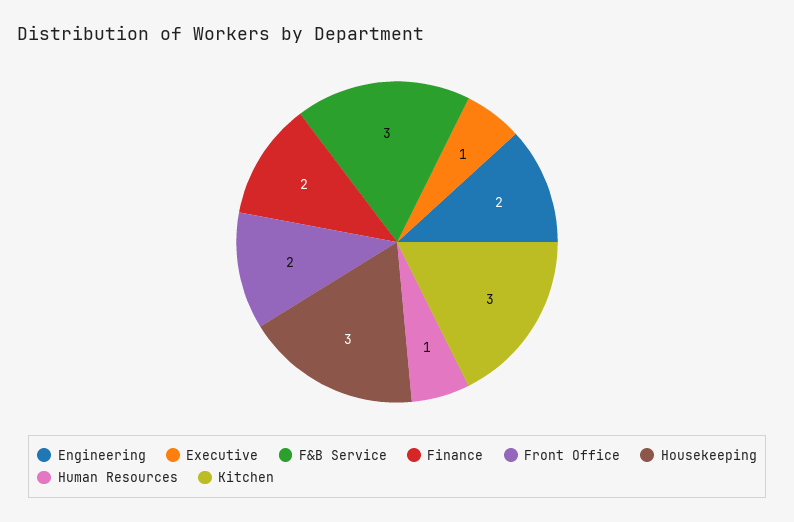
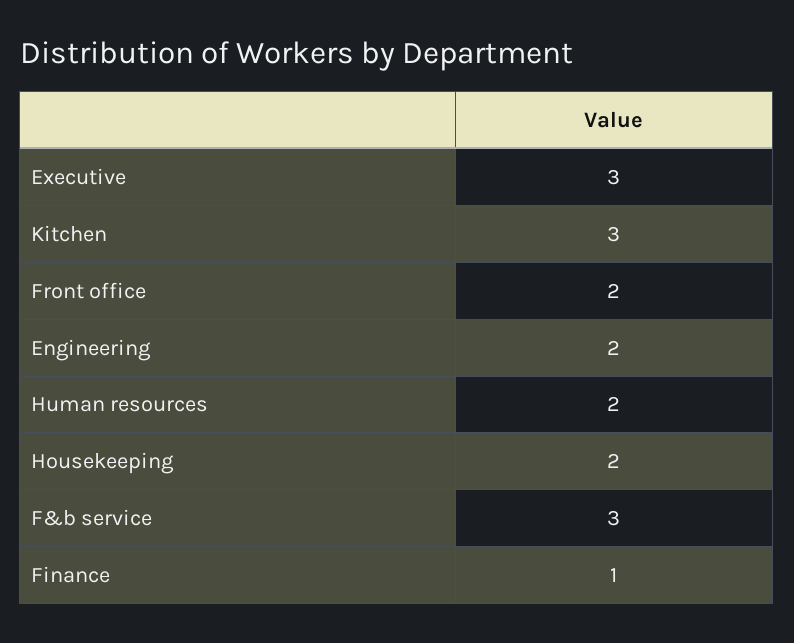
  {
    "Engineering": 2,
-   "Executive": 1,
+   "Executive": 3,
    "F&B Service": 3,
-   "Finance": 2,
+   "Finance": 1,
    "Front Office": 2,
-   "Housekeeping": 3,
+   "Housekeeping": 2,
-   "Human Resources": 1,
+   "Human Resources": 2,
    "Kitchen": 3
  }

